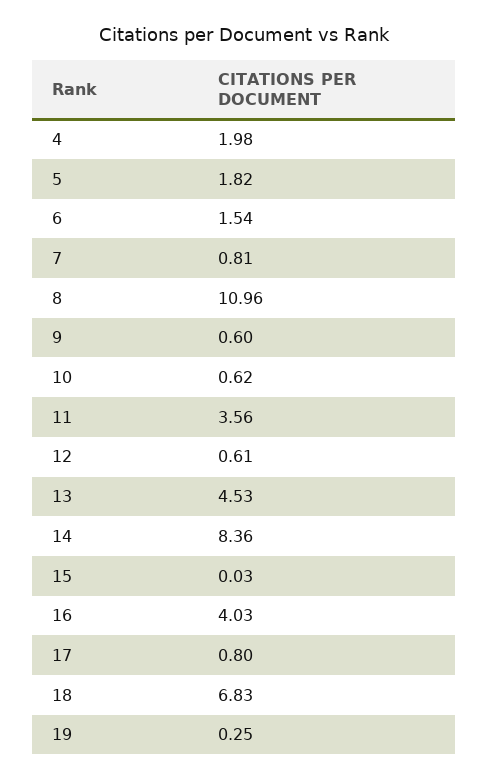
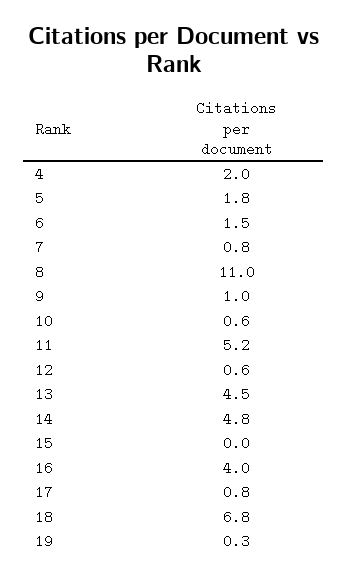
  {
    "4": 1.98,
    "5": 1.82,
    "6": 1.54,
    "7": 0.81,
    "8": 10.96,
-   "9": 0.6,
+   "9": 1,
    "10": 0.62,
-   "11": 3.56,
+   "11": 5.2,
    "12": 0.61,
    "13": 4.53,
-   "14": 8.36,
+   "14": 4.8,
    "15": 0.03,
    "16": 4.03,
    "17": 0.8,
    "18": 6.83,
    "19": 0.25
  }

